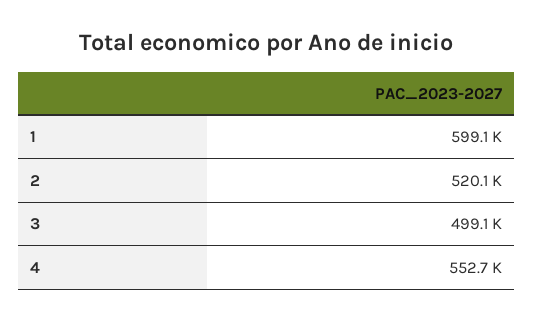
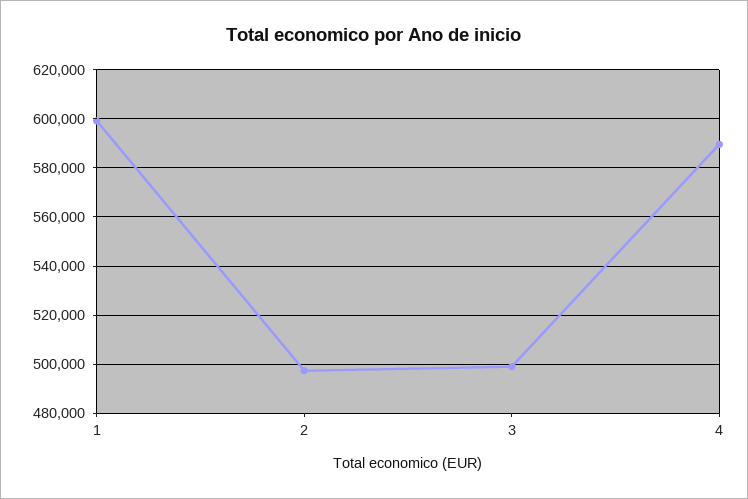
  {
    "1": 599100,
-   "2": 520100,
+   "2": 497500,
    "3": 499100,
-   "4": 552700
+   "4": 590000
  }

